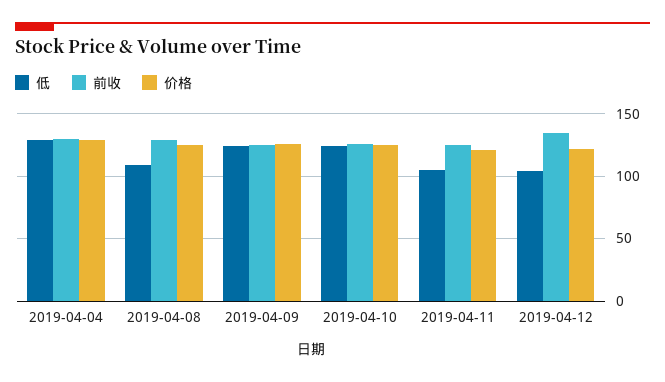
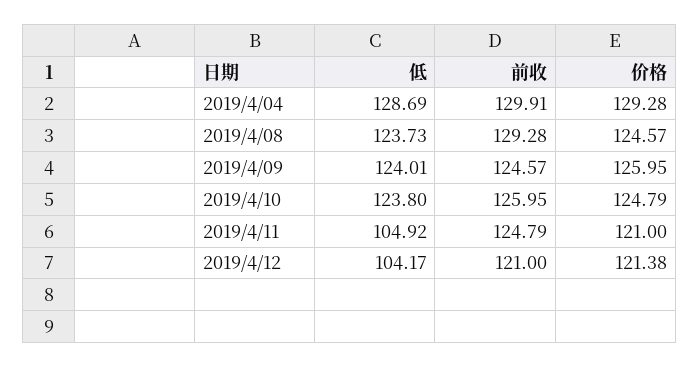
  {
    "低": {
      "2019-04-04": 128.69,
-     "2019-04-08": 110,
+     "2019-04-08": 123.73,
      "2019-04-09": 124.01,
      "2019-04-10": 123.8,
      "2019-04-11": 104.92,
      "2019-04-12": 104.17
    },
    "前收": {
      "2019-04-04": 129.91,
      "2019-04-08": 129.28,
      "2019-04-09": 124.57,
      "2019-04-10": 125.95,
      "2019-04-11": 124.79,
-     "2019-04-12": 135
+     "2019-04-12": 121
    },
    "价格": {
      "2019-04-04": 129.28,
      "2019-04-08": 124.57,
      "2019-04-09": 125.95,
      "2019-04-10": 124.79,
      "2019-04-11": 121,
      "2019-04-12": 121.38
    }
  }

